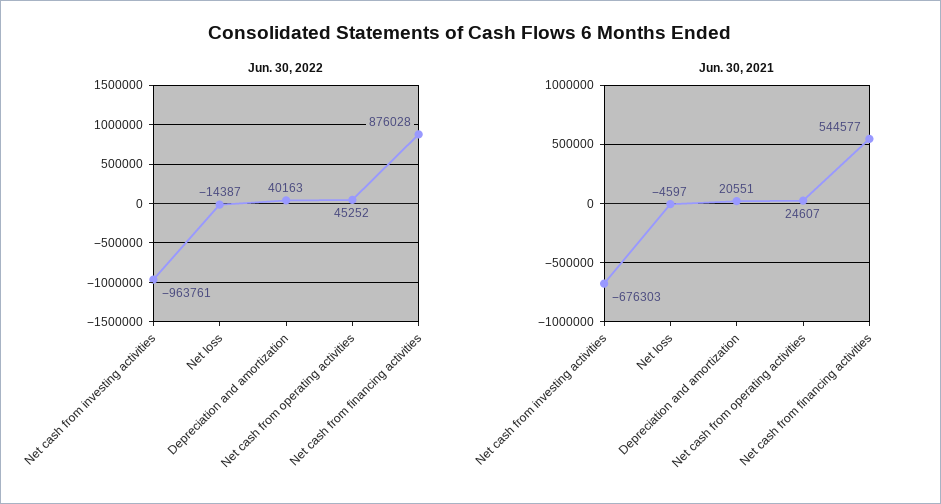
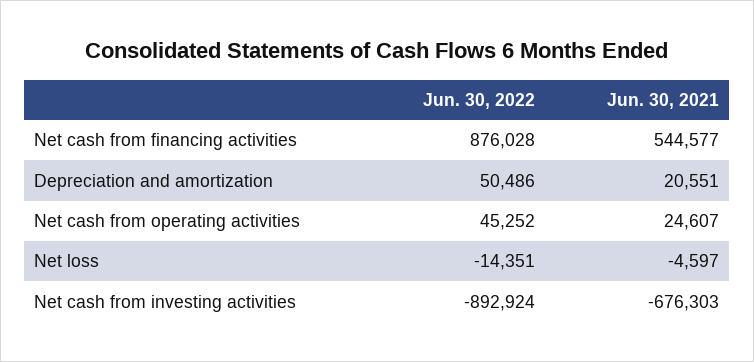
  {
    "Jun. 30, 2022": {
-     "Net cash from investing activities": -963761,
+     "Net cash from investing activities": -892924,
-     "Net loss": -14387,
+     "Net loss": -14351,
-     "Depreciation and amortization": 40163,
+     "Depreciation and amortization": 50486,
      "Net cash from operating activities": 45252,
      "Net cash from financing activities": 876028
    },
    "Jun. 30, 2021": {
      "Net cash from investing activities": -676303,
      "Net loss": -4597,
      "Depreciation and amortization": 20551,
      "Net cash from operating activities": 24607,
      "Net cash from financing activities": 544577
    }
  }

